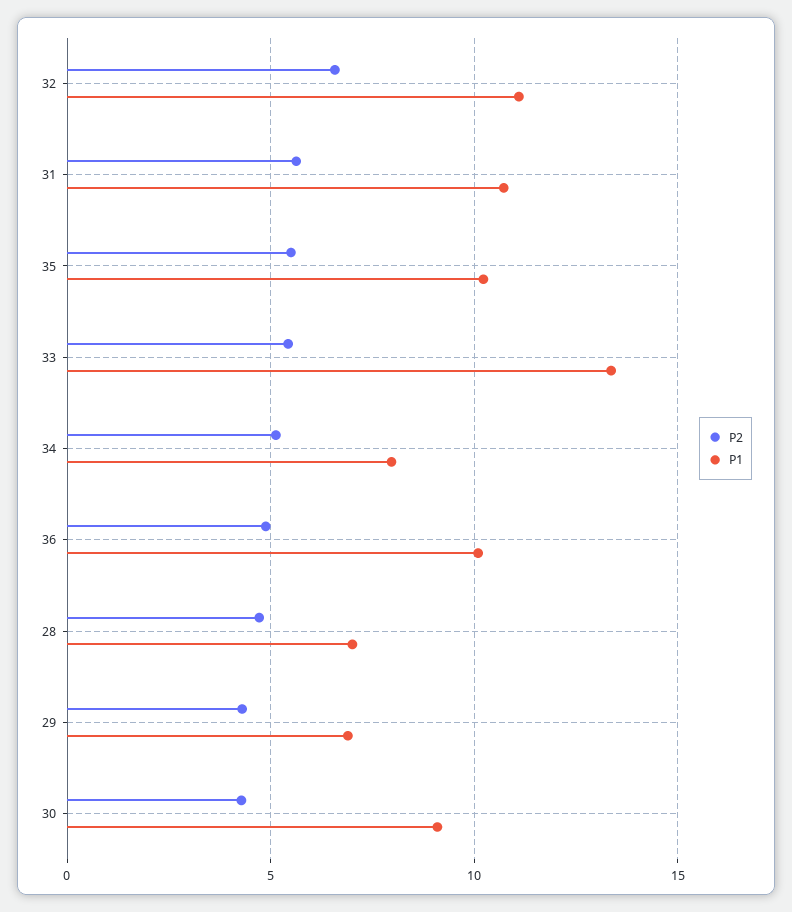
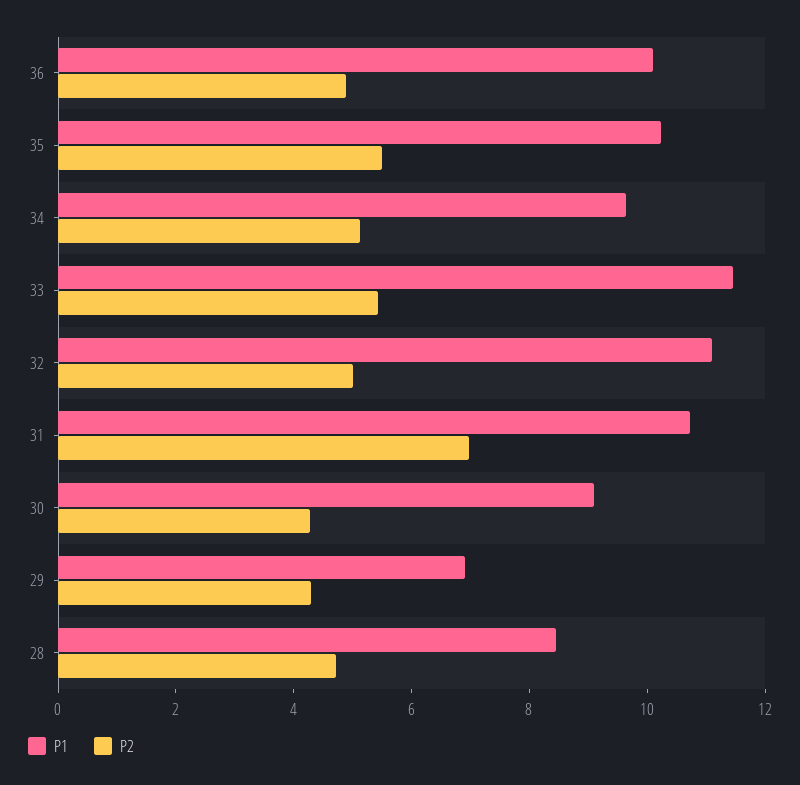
  {
    "P2": {
-     "32": 6.5,
+     "32": 5,
-     "31": 5.5,
+     "31": 7,
      "35": 5.5,
      "33": 5.5,
      "34": 5,
      "36": 5,
      "28": 4.5,
      "29": 4.5,
      "30": 4.5
    },
    "P1": {
      "32": 11,
      "31": 10.5,
      "35": 10,
-     "33": 13.5,
+     "33": 11.5,
-     "34": 8,
+     "34": 9.5,
      "36": 10,
-     "28": 7,
+     "28": 8.5,
      "29": 7,
      "30": 9
    }
  }

